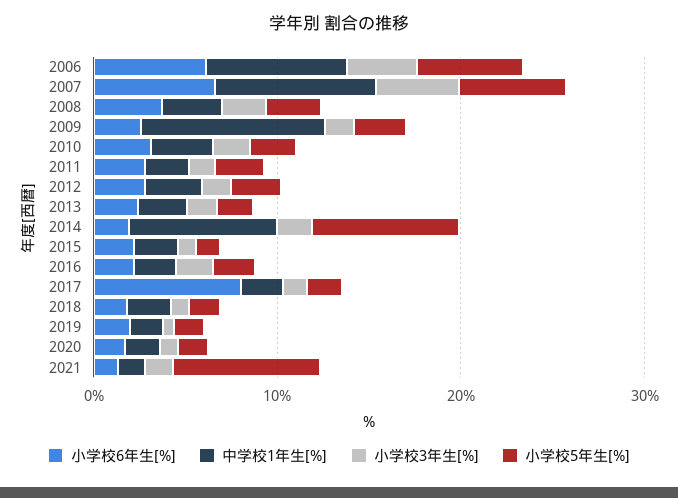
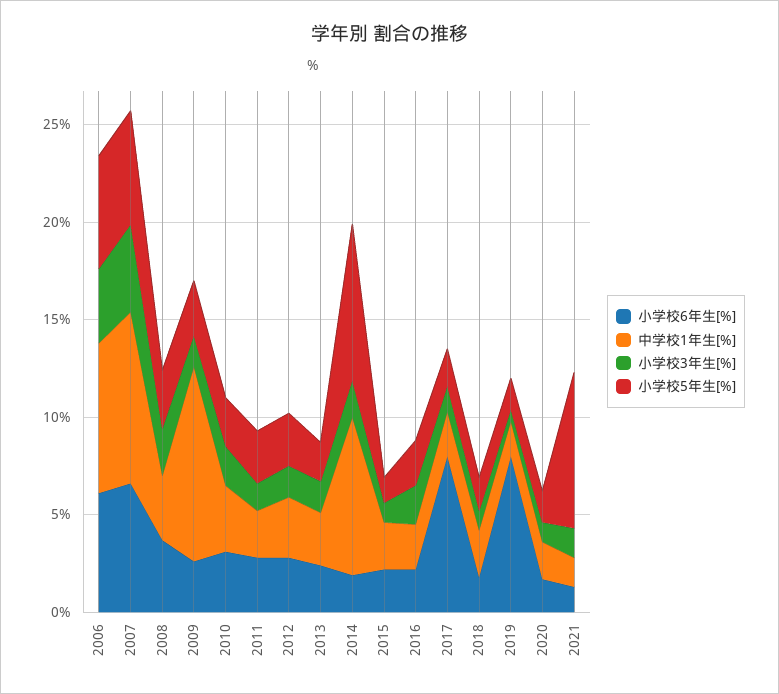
  {
    "小学校6年生[%]": {
      "2006": 6,
      "2007": 7,
      "2008": 4,
      "2009": 3,
      "2010": 3,
      "2011": 3,
      "2012": 3,
      "2013": 2,
      "2014": 2,
      "2015": 2,
      "2016": 2,
      "2017": 8,
      "2018": 2,
-     "2019": 2,
+     "2019": 8,
      "2020": 2,
      "2021": 1
    },
    "中学校1年生[%]": {
      "2006": 8,
      "2007": 9,
      "2008": 3,
      "2009": 10,
      "2010": 3,
      "2011": 2,
      "2012": 3,
      "2013": 3,
      "2014": 8,
      "2015": 2,
      "2016": 2,
      "2017": 2,
      "2018": 2,
      "2019": 2,
      "2020": 2,
      "2021": 2
    },
    "小学校3年生[%]": {
      "2006": 4,
      "2007": 5,
      "2008": 2,
      "2009": 2,
      "2010": 2,
      "2011": 1,
      "2012": 2,
      "2013": 2,
      "2014": 2,
      "2015": 1,
      "2016": 2,
      "2017": 1,
      "2018": 1,
      "2019": 1,
      "2020": 1,
      "2021": 2
    },
    "小学校5年生[%]": {
      "2006": 6,
      "2007": 6,
      "2008": 3,
      "2009": 3,
      "2010": 3,
      "2011": 3,
      "2012": 3,
      "2013": 2,
      "2014": 8,
      "2015": 1,
      "2016": 2,
      "2017": 2,
      "2018": 2,
      "2019": 2,
      "2020": 2,
      "2021": 8
    }
  }

